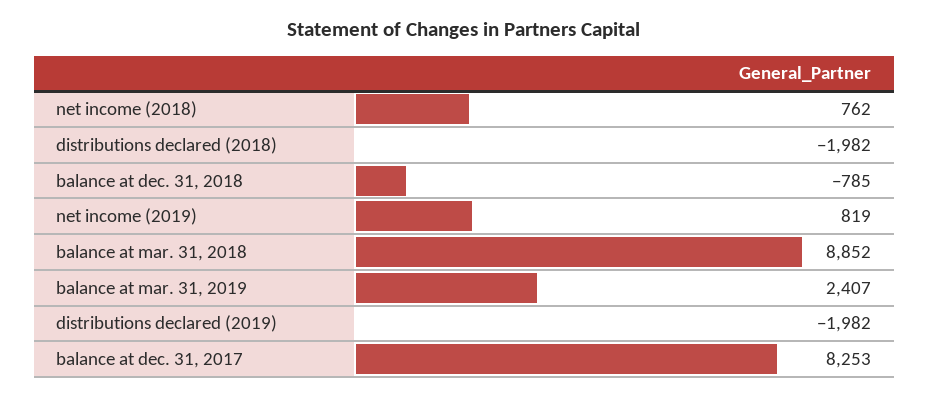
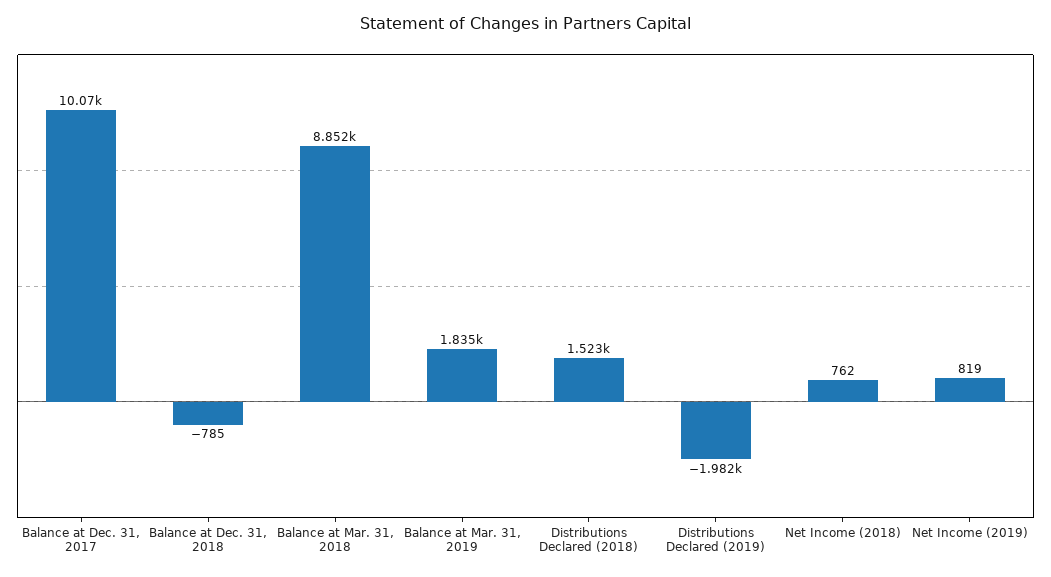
  {
    "net income (2018)": 762,
-   "distributions declared (2018)": -1982,
+   "distributions declared (2018)": 1523,
    "balance at dec. 31, 2018": -785,
    "net income (2019)": 819,
    "balance at mar. 31, 2018": 8852,
-   "balance at mar. 31, 2019": 2407,
+   "balance at mar. 31, 2019": 1835,
    "distributions declared (2019)": -1982,
-   "balance at dec. 31, 2017": 8253
+   "balance at dec. 31, 2017": 10070
  }

